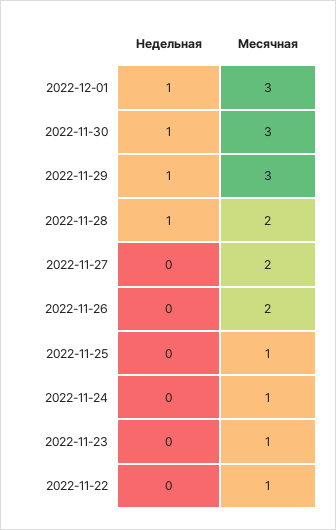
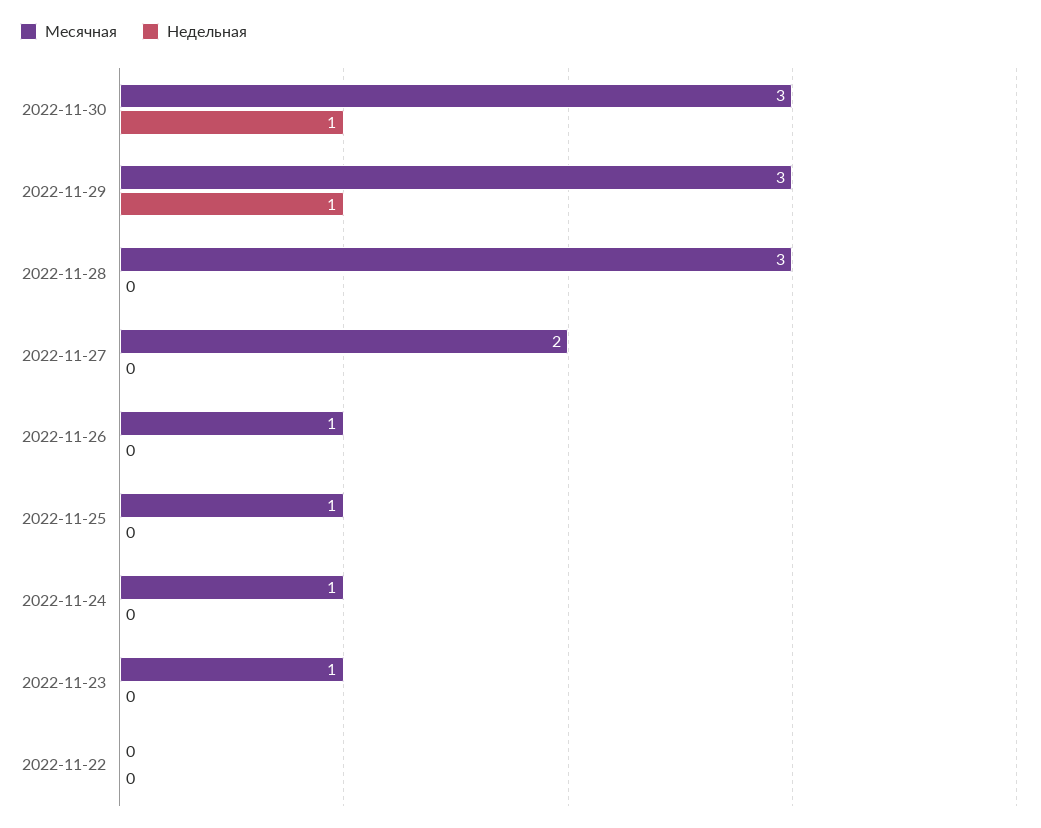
  {
    "Недельная": {
-     "2022-12-01": 1,
      "2022-11-30": 1,
      "2022-11-29": 1,
-     "2022-11-28": 1,
+     "2022-11-28": 0,
      "2022-11-27": 0,
      "2022-11-26": 0,
      "2022-11-25": 0,
      "2022-11-24": 0,
      "2022-11-23": 0,
      "2022-11-22": 0
    },
    "Месячная": {
-     "2022-12-01": 3,
      "2022-11-30": 3,
      "2022-11-29": 3,
-     "2022-11-28": 2,
+     "2022-11-28": 3,
      "2022-11-27": 2,
-     "2022-11-26": 2,
+     "2022-11-26": 1,
      "2022-11-25": 1,
      "2022-11-24": 1,
      "2022-11-23": 1,
-     "2022-11-22": 1
+     "2022-11-22": 0
    }
  }

